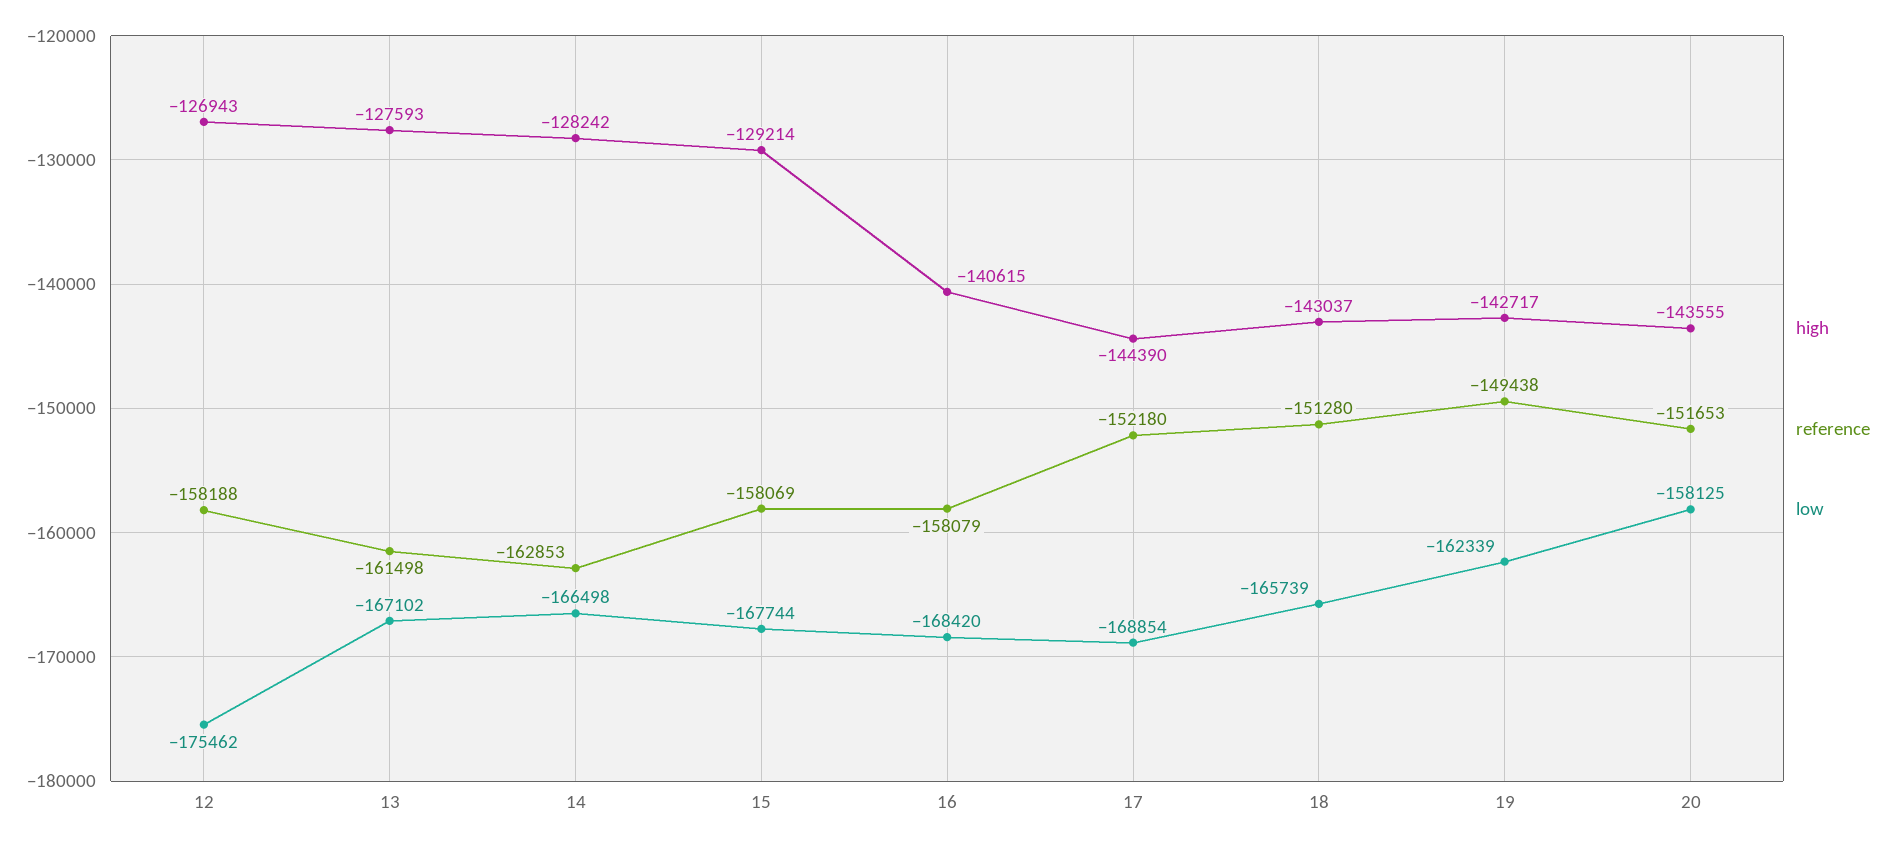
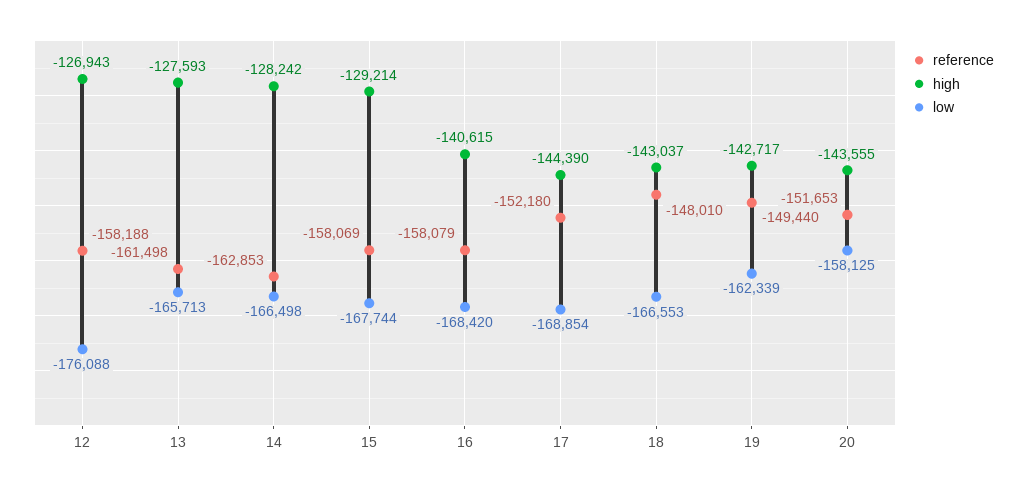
  {
    "high": {
      "12": -126943,
      "13": -127593,
      "14": -128242,
      "15": -129214,
      "16": -140615,
      "17": -144390,
      "18": -143037,
      "19": -142717,
      "20": -143555
    },
    "reference": {
      "12": -158188,
      "13": -161498,
      "14": -162853,
      "15": -158069,
      "16": -158079,
      "17": -152180,
-     "18": -151280,
+     "18": -148010,
-     "19": -149438,
+     "19": -149440,
      "20": -151653
    },
    "low": {
-     "12": -175462,
+     "12": -176088,
-     "13": -167102,
+     "13": -165713,
      "14": -166498,
      "15": -167744,
      "16": -168420,
      "17": -168854,
-     "18": -165739,
+     "18": -166553,
      "19": -162339,
      "20": -158125
    }
  }

